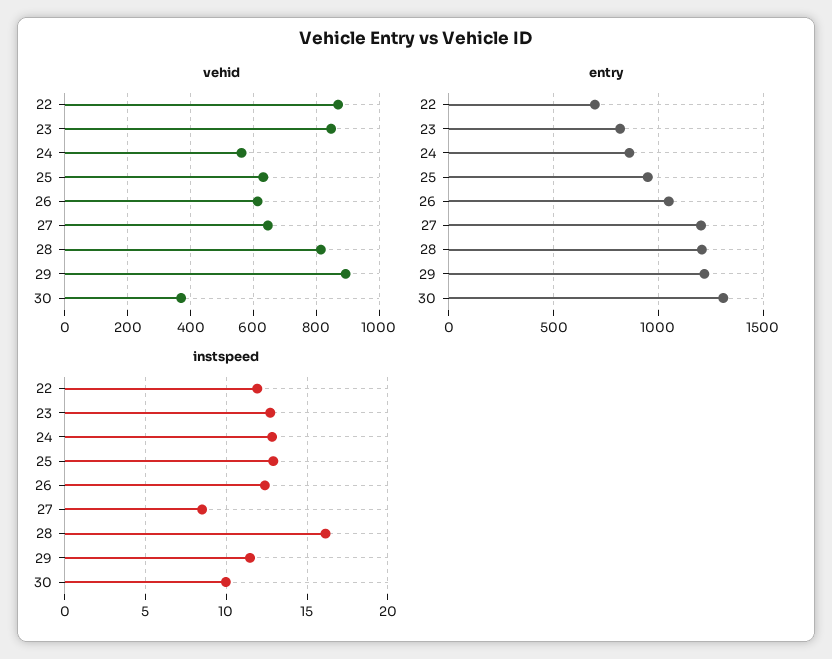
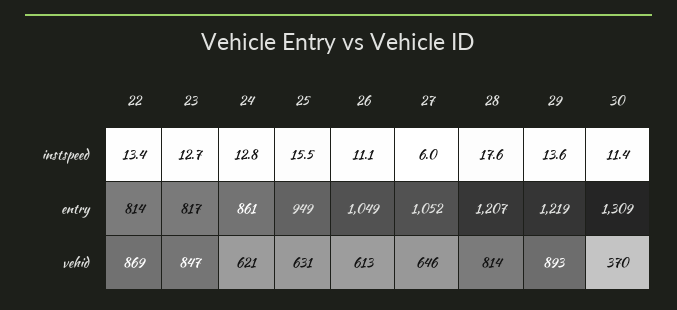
  {
    "vehid": {
      "22": 869,
      "23": 847,
-     "24": 560,
+     "24": 621,
      "25": 631,
      "26": 613,
      "27": 646,
      "28": 814,
      "29": 893,
      "30": 370
    },
    "entry": {
-     "22": 700,
+     "22": 814,
      "23": 817,
      "24": 861,
      "25": 949,
      "26": 1049,
-     "27": 1200,
+     "27": 1052,
      "28": 1207,
      "29": 1219,
      "30": 1309
    },
    "instspeed": {
-     "22": 12,
+     "22": 13.4,
      "23": 12.7,
      "24": 12.8,
-     "25": 13,
+     "25": 15.5,
-     "26": 12.5,
+     "26": 11.1,
-     "27": 8.5,
+     "27": 6,
-     "28": 16,
+     "28": 17.6,
-     "29": 11.5,
+     "29": 13.6,
-     "30": 10
+     "30": 11.4
    }
  }

